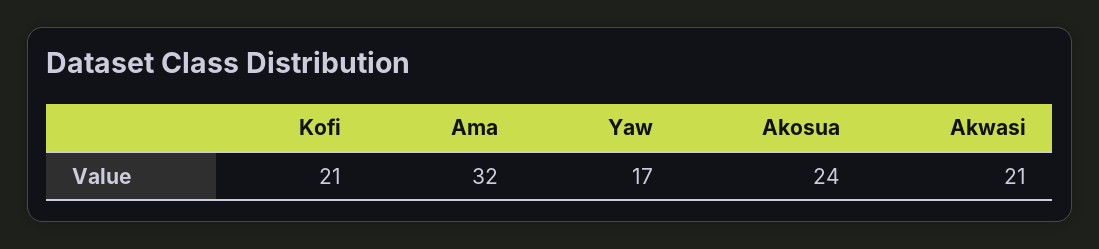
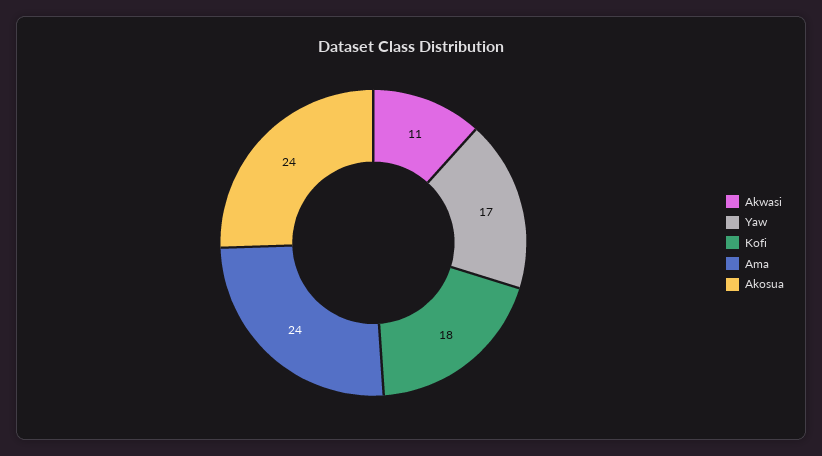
  {
-   "Kofi": 21,
+   "Kofi": 18,
-   "Ama": 32,
+   "Ama": 24,
    "Yaw": 17,
    "Akosua": 24,
-   "Akwasi": 21
+   "Akwasi": 11
  }

